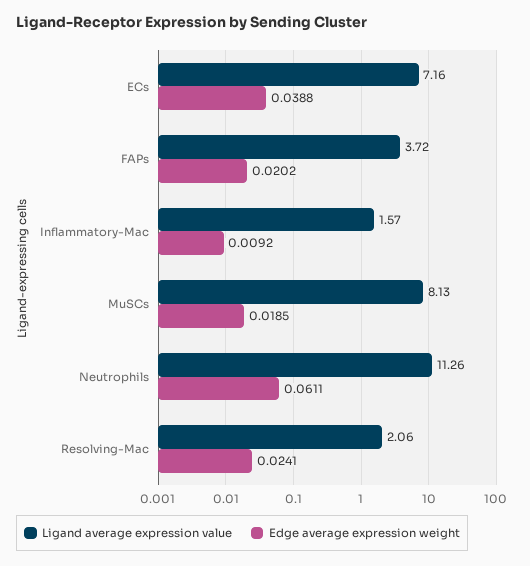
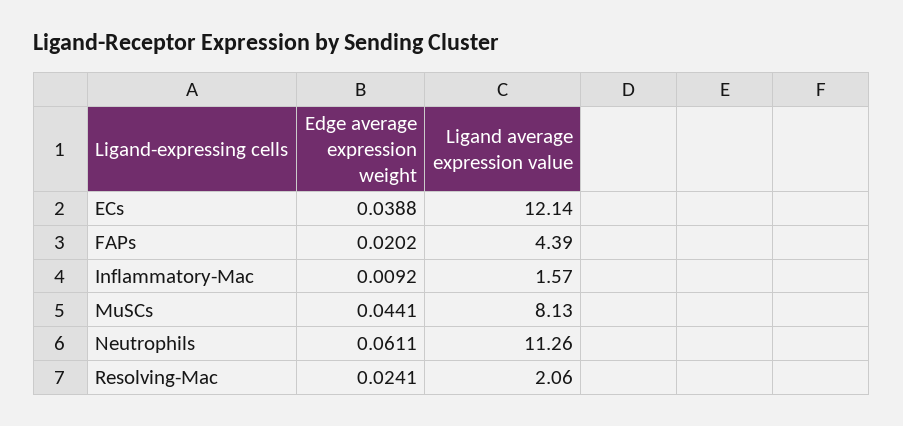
  {
    "Ligand average expression value": {
-     "ECs": 7.16,
+     "ECs": 12.14,
-     "FAPs": 3.72,
+     "FAPs": 4.39,
      "Inflammatory-Mac": 1.57,
      "MuSCs": 8.13,
      "Neutrophils": 11.26,
      "Resolving-Mac": 2.06
    },
    "Edge average expression weight": {
      "ECs": 0.0388,
      "FAPs": 0.0202,
      "Inflammatory-Mac": 0.0092,
-     "MuSCs": 0.0185,
+     "MuSCs": 0.0441,
      "Neutrophils": 0.0611,
      "Resolving-Mac": 0.0241
    }
  }

